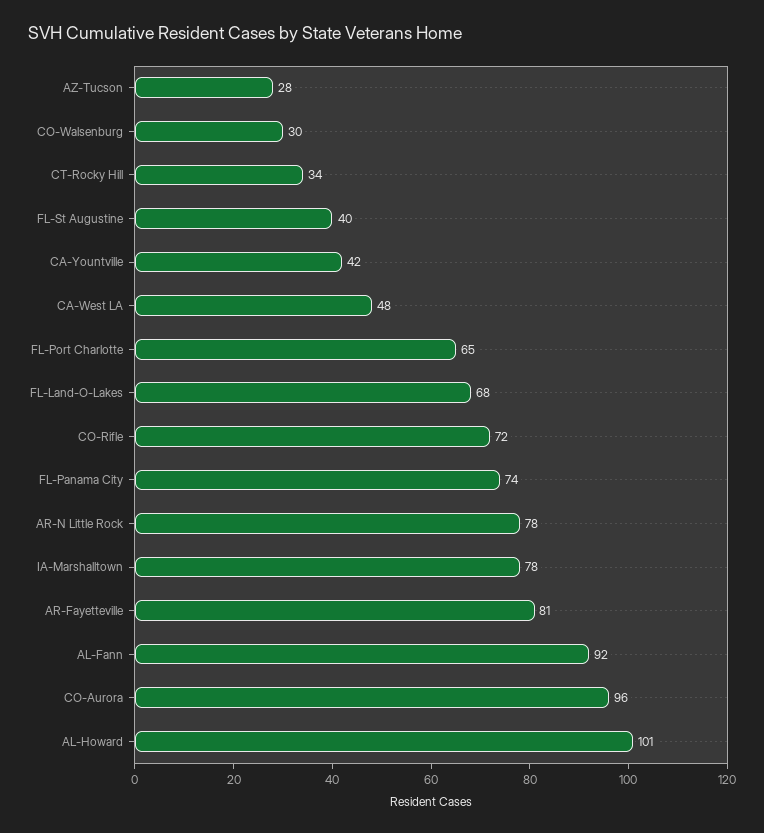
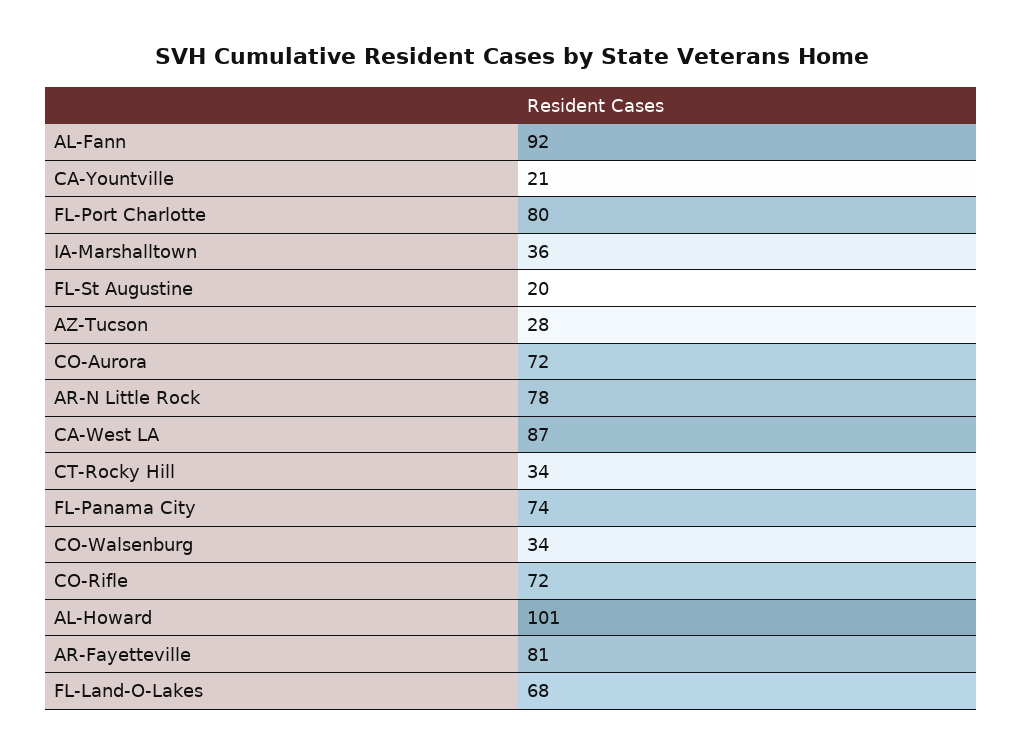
  {
    "AZ-Tucson": 28,
-   "CO-Walsenburg": 30,
+   "CO-Walsenburg": 34,
    "CT-Rocky Hill": 34,
-   "FL-St Augustine": 40,
+   "FL-St Augustine": 20,
-   "CA-Yountville": 42,
+   "CA-Yountville": 21,
-   "CA-West LA": 48,
+   "CA-West LA": 87,
-   "FL-Port Charlotte": 65,
+   "FL-Port Charlotte": 80,
    "FL-Land-O-Lakes": 68,
    "CO-Rifle": 72,
    "FL-Panama City": 74,
    "AR-N Little Rock": 78,
-   "IA-Marshalltown": 78,
+   "IA-Marshalltown": 36,
    "AR-Fayetteville": 81,
    "AL-Fann": 92,
-   "CO-Aurora": 96,
+   "CO-Aurora": 72,
    "AL-Howard": 101
  }

